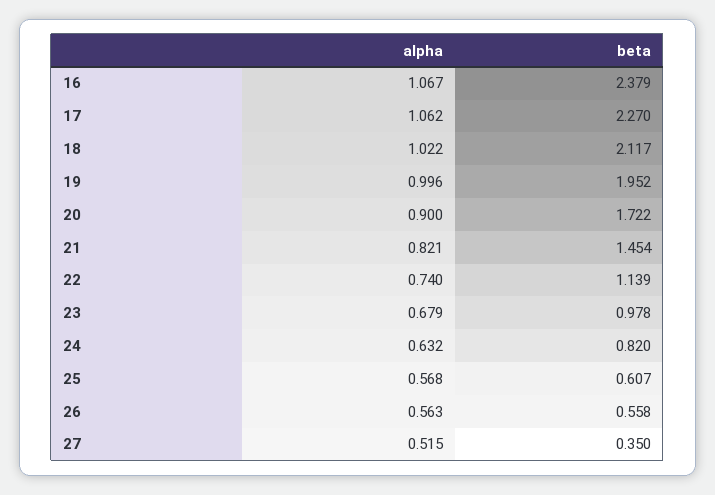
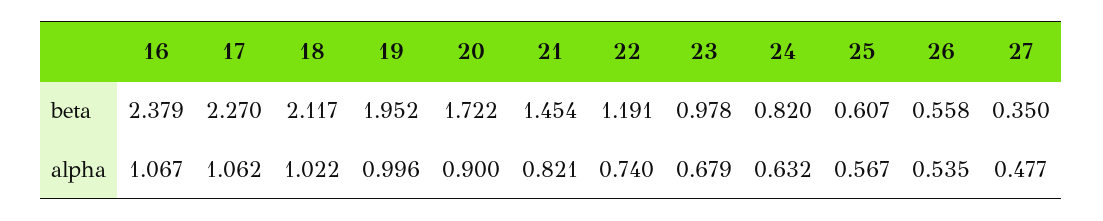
  {
    "alpha": {
      "16": 1.067,
      "17": 1.062,
      "18": 1.022,
      "19": 0.996,
      "20": 0.9,
      "21": 0.821,
      "22": 0.74,
      "23": 0.679,
      "24": 0.632,
-     "25": 0.568,
+     "25": 0.567,
-     "26": 0.563,
+     "26": 0.535,
-     "27": 0.515
+     "27": 0.477
    },
    "beta": {
      "16": 2.379,
      "17": 2.27,
      "18": 2.117,
      "19": 1.952,
      "20": 1.722,
      "21": 1.454,
-     "22": 1.139,
+     "22": 1.191,
      "23": 0.978,
      "24": 0.82,
      "25": 0.607,
      "26": 0.558,
      "27": 0.35
    }
  }

